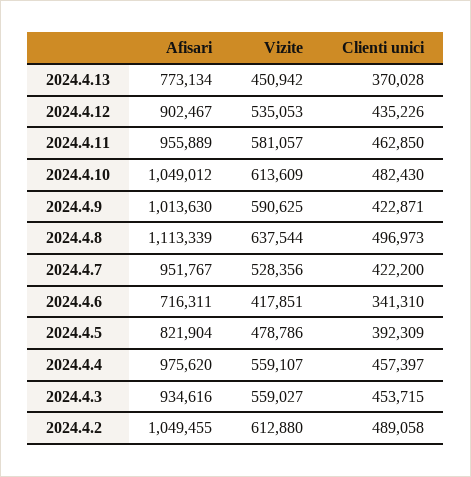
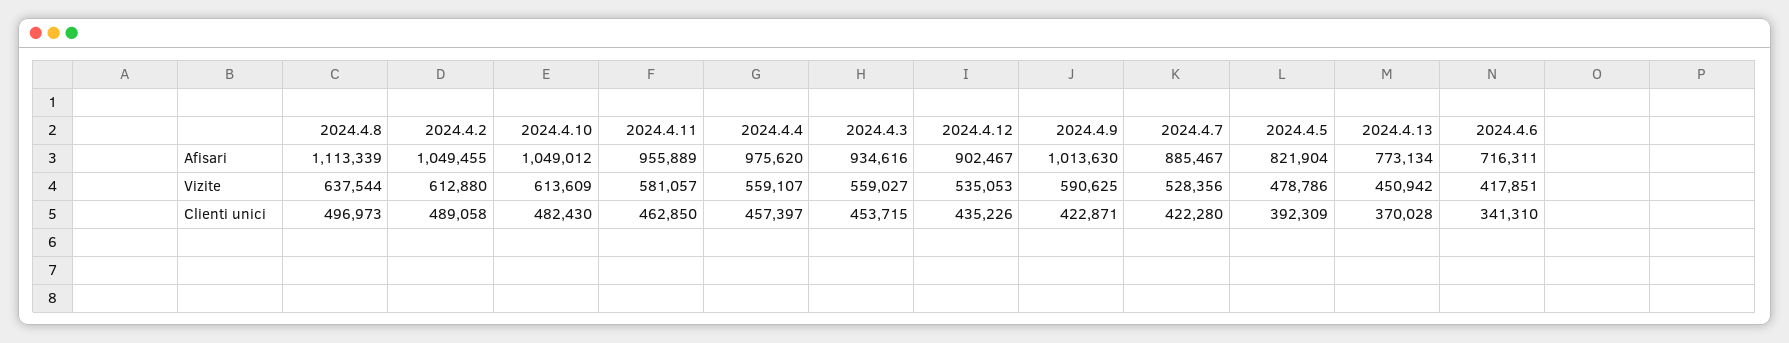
  {
    "Afisari": {
      "2024.4.13": 773134,
      "2024.4.12": 902467,
      "2024.4.11": 955889,
      "2024.4.10": 1049012,
      "2024.4.9": 1013630,
      "2024.4.8": 1113339,
-     "2024.4.7": 951767,
+     "2024.4.7": 885467,
      "2024.4.6": 716311,
      "2024.4.5": 821904,
      "2024.4.4": 975620,
      "2024.4.3": 934616,
      "2024.4.2": 1049455
    },
    "Vizite": {
      "2024.4.13": 450942,
      "2024.4.12": 535053,
      "2024.4.11": 581057,
      "2024.4.10": 613609,
      "2024.4.9": 590625,
      "2024.4.8": 637544,
      "2024.4.7": 528356,
      "2024.4.6": 417851,
      "2024.4.5": 478786,
      "2024.4.4": 559107,
      "2024.4.3": 559027,
      "2024.4.2": 612880
    },
    "Clienti unici": {
      "2024.4.13": 370028,
      "2024.4.12": 435226,
      "2024.4.11": 462850,
      "2024.4.10": 482430,
      "2024.4.9": 422871,
      "2024.4.8": 496973,
-     "2024.4.7": 422200,
+     "2024.4.7": 422280,
      "2024.4.6": 341310,
      "2024.4.5": 392309,
      "2024.4.4": 457397,
      "2024.4.3": 453715,
      "2024.4.2": 489058
    }
  }

